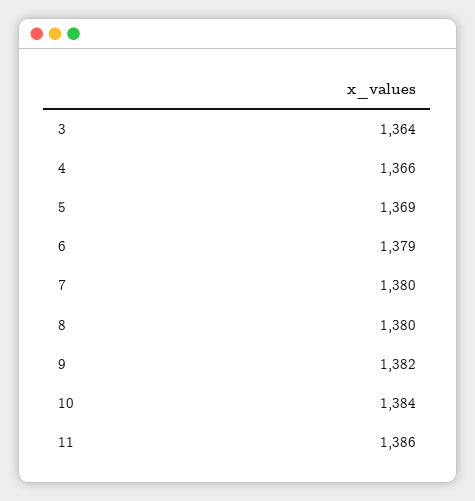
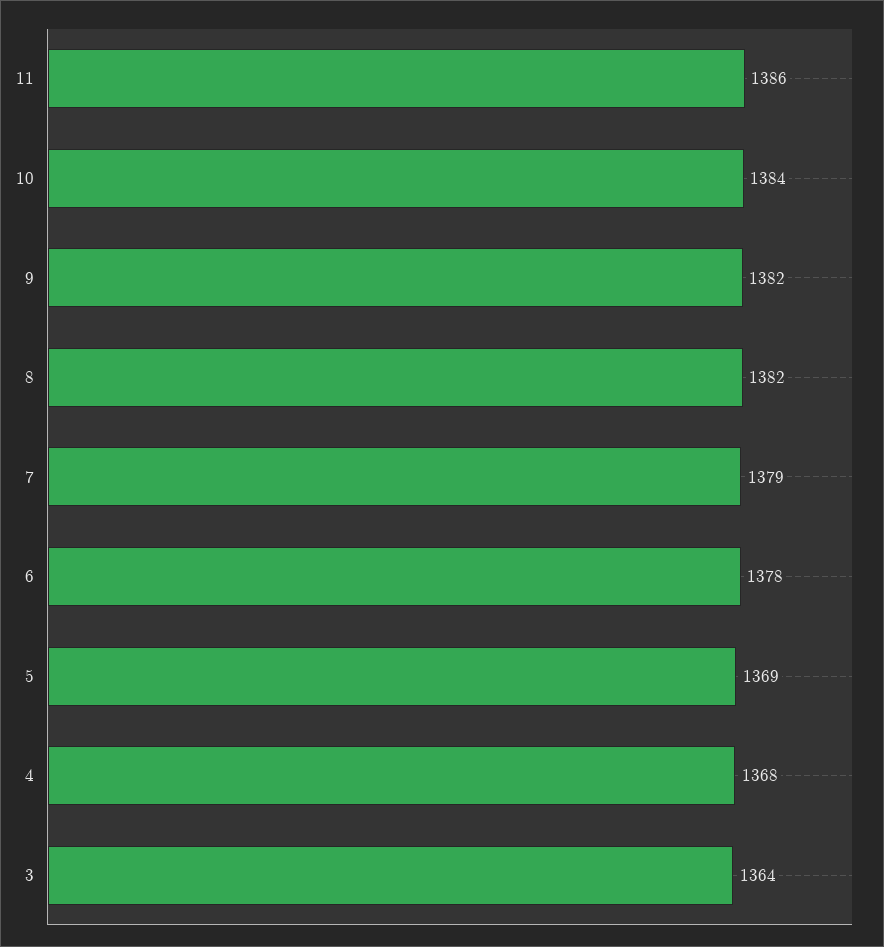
  {
    "3": 1364,
-   "4": 1366,
+   "4": 1368,
    "5": 1369,
-   "6": 1379,
+   "6": 1378,
-   "7": 1380,
+   "7": 1379,
-   "8": 1380,
+   "8": 1382,
    "9": 1382,
    "10": 1384,
    "11": 1386
  }

